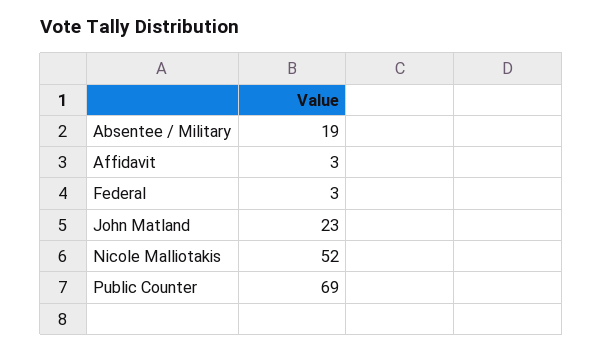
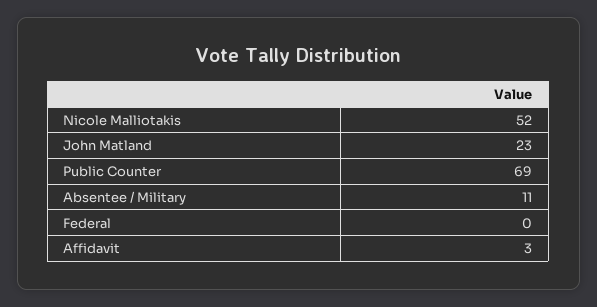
  {
-   "Absentee / Military": 19,
+   "Absentee / Military": 11,
    "Affidavit": 3,
-   "Federal": 3,
+   "Federal": 0,
    "John Matland": 23,
    "Nicole Malliotakis": 52,
    "Public Counter": 69
  }

